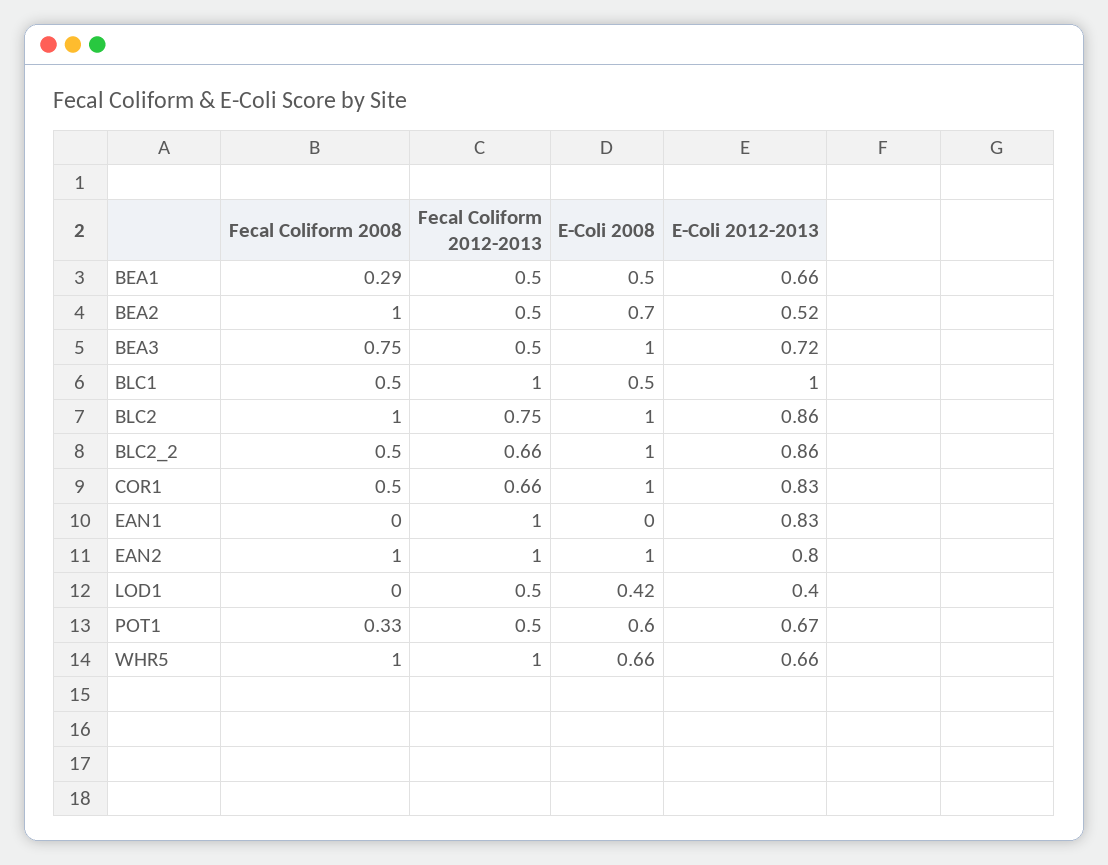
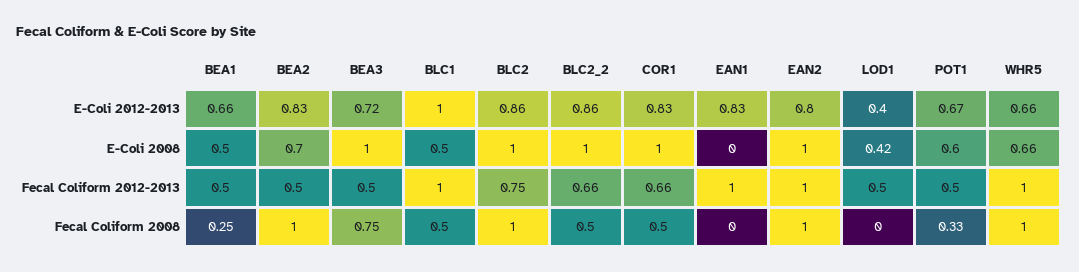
  {
    "Fecal Coliform 2008": {
-     "BEA1": 0.29,
+     "BEA1": 0.25,
      "BEA2": 1,
      "BEA3": 0.75,
      "BLC1": 0.5,
      "BLC2": 1,
      "BLC2_2": 0.5,
      "COR1": 0.5,
      "EAN1": 0,
      "EAN2": 1,
      "LOD1": 0,
      "POT1": 0.33,
      "WHR5": 1
    },
    "Fecal Coliform 2012-2013": {
      "BEA1": 0.5,
      "BEA2": 0.5,
      "BEA3": 0.5,
      "BLC1": 1,
      "BLC2": 0.75,
      "BLC2_2": 0.66,
      "COR1": 0.66,
      "EAN1": 1,
      "EAN2": 1,
      "LOD1": 0.5,
      "POT1": 0.5,
      "WHR5": 1
    },
    "E-Coli 2008": {
      "BEA1": 0.5,
      "BEA2": 0.7,
      "BEA3": 1,
      "BLC1": 0.5,
      "BLC2": 1,
      "BLC2_2": 1,
      "COR1": 1,
      "EAN1": 0,
      "EAN2": 1,
      "LOD1": 0.42,
      "POT1": 0.6,
      "WHR5": 0.66
    },
    "E-Coli 2012-2013": {
      "BEA1": 0.66,
-     "BEA2": 0.52,
+     "BEA2": 0.83,
      "BEA3": 0.72,
      "BLC1": 1,
      "BLC2": 0.86,
      "BLC2_2": 0.86,
      "COR1": 0.83,
      "EAN1": 0.83,
      "EAN2": 0.8,
      "LOD1": 0.4,
      "POT1": 0.67,
      "WHR5": 0.66
    }
  }

